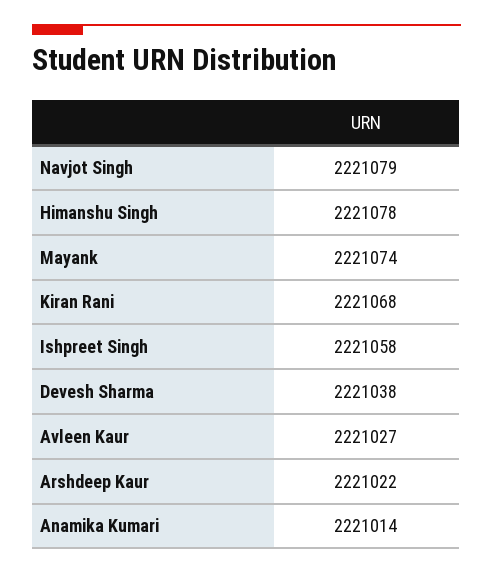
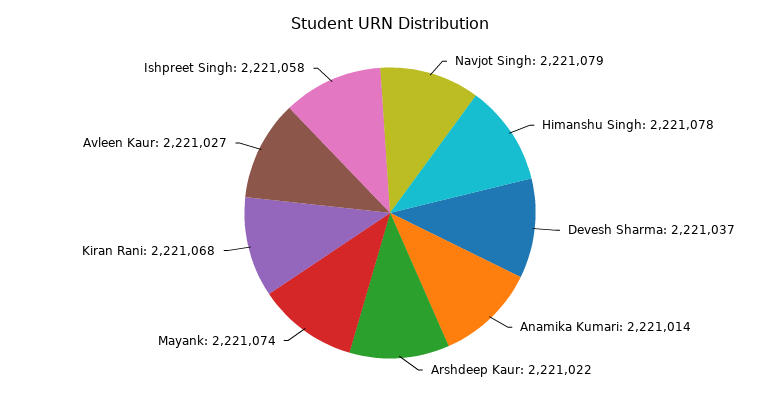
  {
    "Navjot Singh": 2221079,
    "Himanshu Singh": 2221078,
    "Mayank": 2221074,
    "Kiran Rani": 2221068,
    "Ishpreet Singh": 2221058,
-   "Devesh Sharma": 2221038,
+   "Devesh Sharma": 2221037,
    "Avleen Kaur": 2221027,
    "Arshdeep Kaur": 2221022,
    "Anamika Kumari": 2221014
  }

